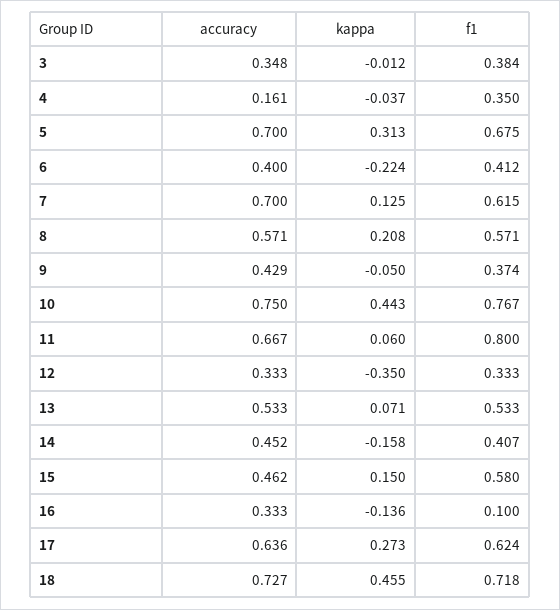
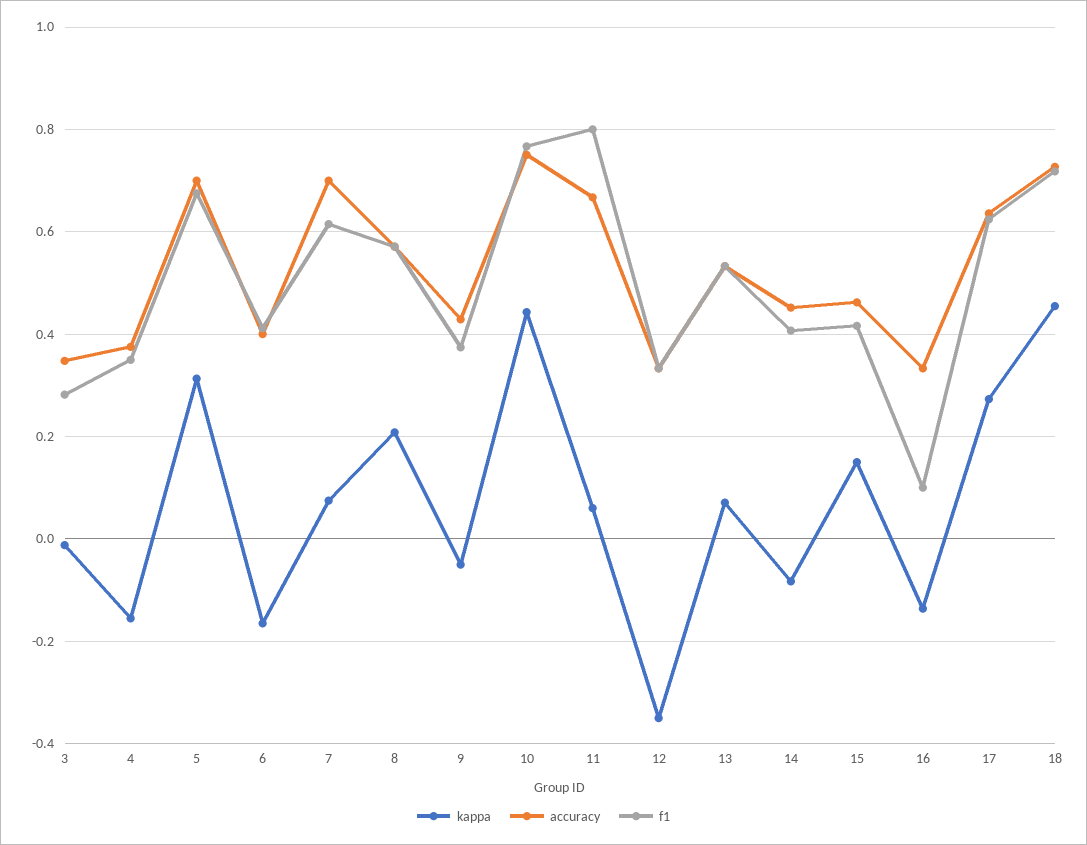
  {
    "accuracy": {
      "3": 0.348,
-     "4": 0.161,
+     "4": 0.38,
      "5": 0.7,
      "6": 0.4,
      "7": 0.7,
      "8": 0.571,
      "9": 0.429,
      "10": 0.75,
      "11": 0.667,
      "12": 0.333,
      "13": 0.533,
      "14": 0.452,
      "15": 0.462,
      "16": 0.333,
      "17": 0.636,
      "18": 0.727
    },
    "kappa": {
      "3": -0.012,
-     "4": -0.037,
+     "4": -0.16,
      "5": 0.313,
-     "6": -0.224,
+     "6": -0.16,
-     "7": 0.125,
+     "7": 0.08,
      "8": 0.208,
      "9": -0.05,
      "10": 0.443,
      "11": 0.06,
      "12": -0.35,
      "13": 0.071,
-     "14": -0.158,
+     "14": -0.08,
      "15": 0.15,
      "16": -0.136,
      "17": 0.273,
      "18": 0.455
    },
    "f1": {
-     "3": 0.384,
+     "3": 0.28,
      "4": 0.35,
      "5": 0.675,
      "6": 0.412,
      "7": 0.615,
      "8": 0.571,
      "9": 0.374,
      "10": 0.767,
      "11": 0.8,
      "12": 0.333,
      "13": 0.533,
      "14": 0.407,
-     "15": 0.58,
+     "15": 0.42,
      "16": 0.1,
      "17": 0.624,
      "18": 0.718
    }
  }

